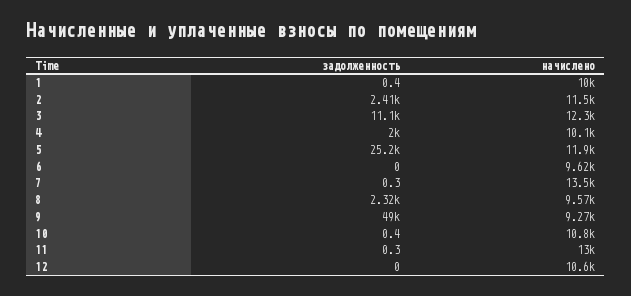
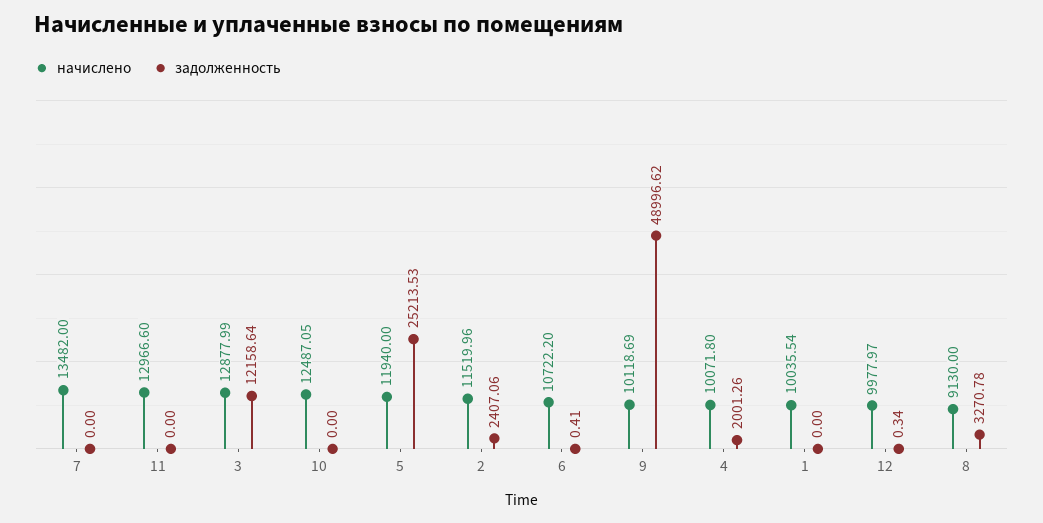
  {
    "задолженность": {
-     "1": 0.4,
+     "1": 0,
      "2": 2407.06,
-     "3": 11100,
+     "3": 12158.64,
      "4": 2001.26,
      "5": 25213.53,
-     "6": 0,
+     "6": 0.41,
-     "7": 0.3,
+     "7": 0,
-     "8": 2320,
+     "8": 3270.78,
      "9": 48996.62,
-     "10": 0.4,
+     "10": 0,
-     "11": 0.3,
+     "11": 0,
-     "12": 0
+     "12": 0.34
    },
    "начислено": {
      "1": 10035.54,
      "2": 11519.96,
-     "3": 12300,
+     "3": 12877.99,
      "4": 10071.8,
      "5": 11940,
-     "6": 9620,
+     "6": 10722.2,
      "7": 13482,
-     "8": 9570,
+     "8": 9130,
-     "9": 9270,
+     "9": 10118.69,
-     "10": 10800,
+     "10": 12487.05,
      "11": 12966.6,
-     "12": 10600
+     "12": 9977.97
    }
  }

